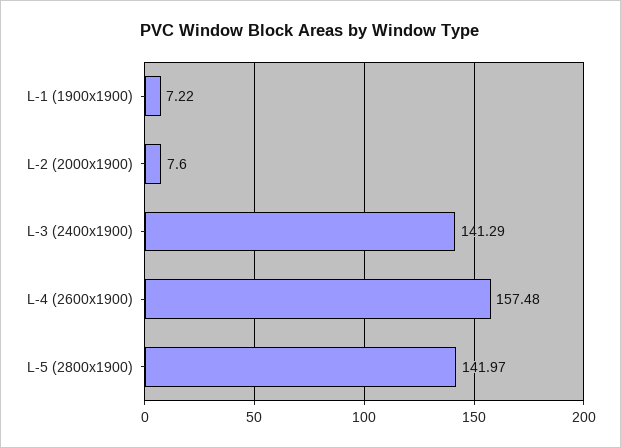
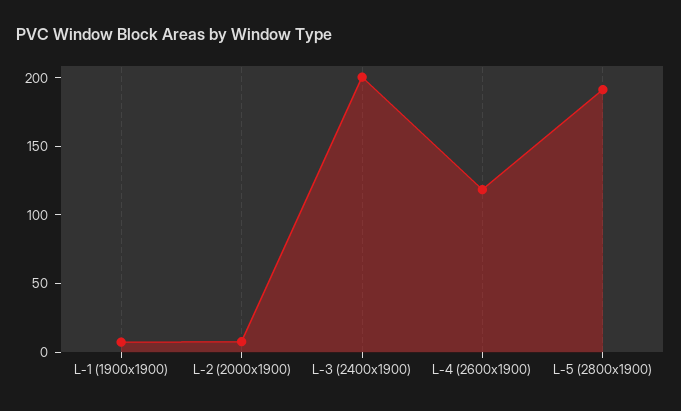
  {
    "L-1 (1900x1900)": 7.22,
    "L-2 (2000x1900)": 7.6,
-   "L-3 (2400x1900)": 141.29,
+   "L-3 (2400x1900)": 200,
-   "L-4 (2600x1900)": 157.48,
+   "L-4 (2600x1900)": 120,
-   "L-5 (2800x1900)": 141.97
+   "L-5 (2800x1900)": 190
  }

